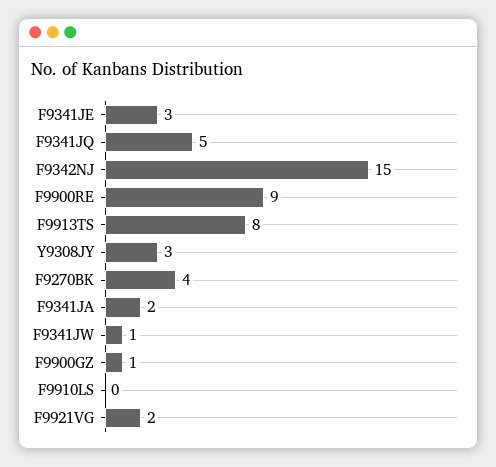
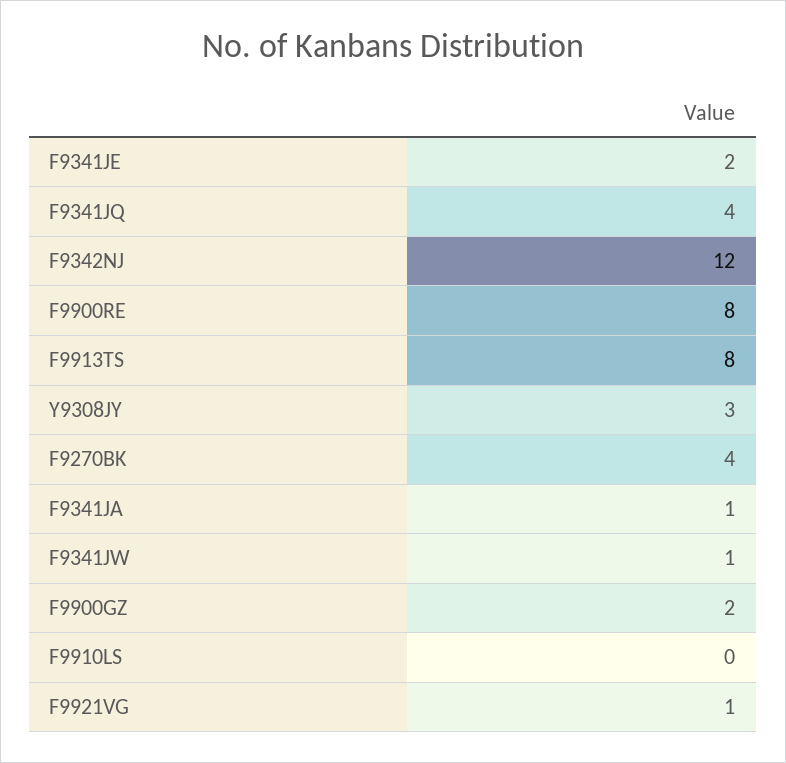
  {
-   "F9341JE": 3,
+   "F9341JE": 2,
-   "F9341JQ": 5,
+   "F9341JQ": 4,
-   "F9342NJ": 15,
+   "F9342NJ": 12,
-   "F9900RE": 9,
+   "F9900RE": 8,
    "F9913TS": 8,
    "Y9308JY": 3,
    "F9270BK": 4,
-   "F9341JA": 2,
+   "F9341JA": 1,
    "F9341JW": 1,
-   "F9900GZ": 1,
+   "F9900GZ": 2,
    "F9910LS": 0,
-   "F9921VG": 2
+   "F9921VG": 1
  }

